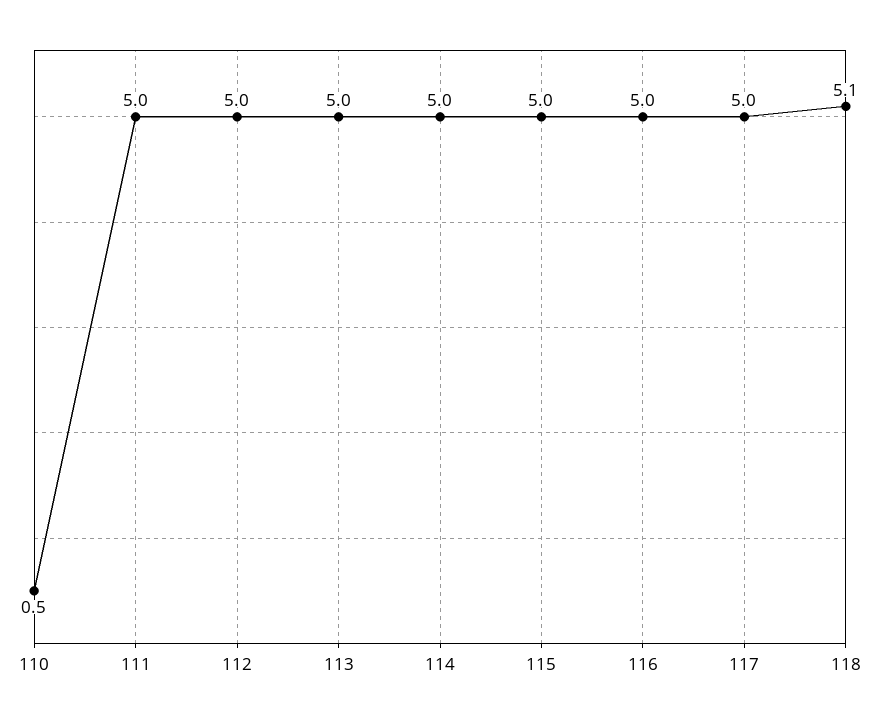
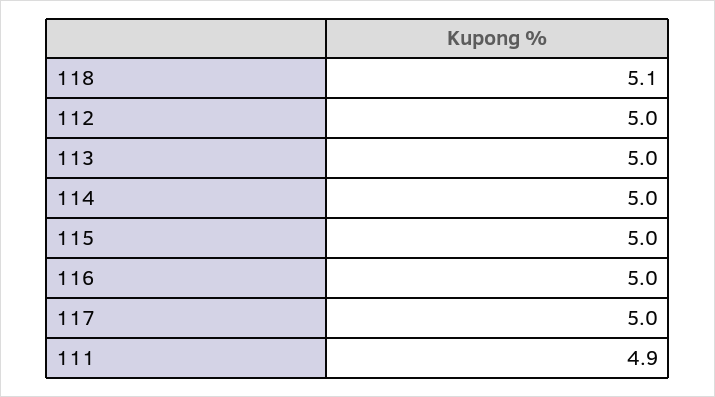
  {
-   "110": 0.5,
-   "111": 5,
+   "111": 4.9,
    "112": 5,
    "113": 5,
    "114": 5,
    "115": 5,
    "116": 5,
    "117": 5,
    "118": 5.1
  }

